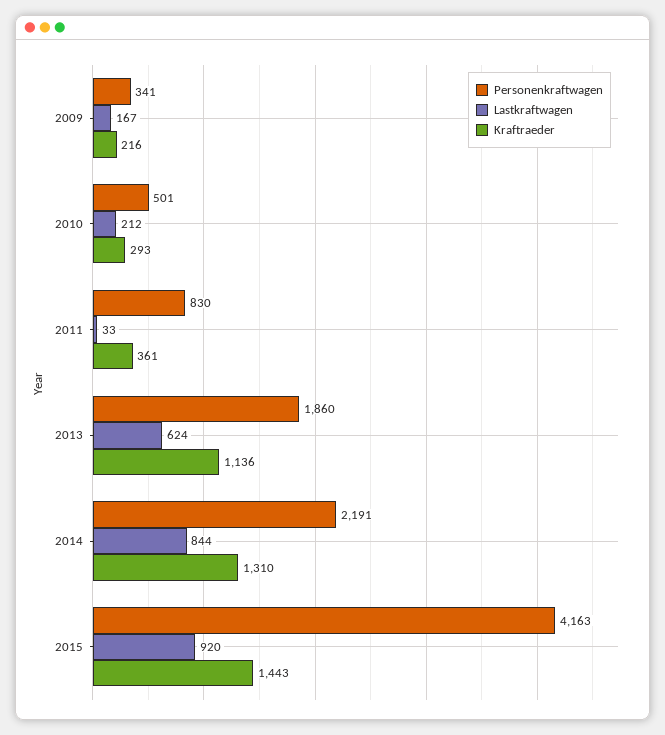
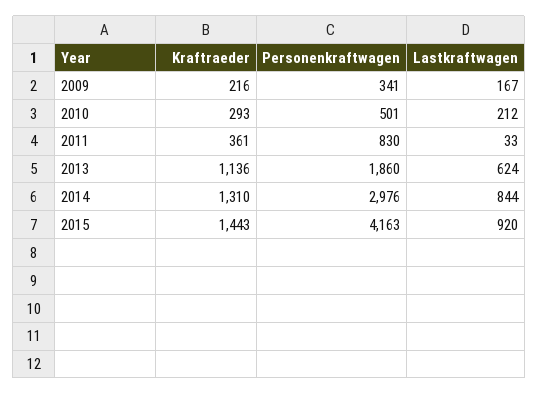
  {
    "Personenkraftwagen": {
      "2009": 341,
      "2010": 501,
      "2011": 830,
      "2013": 1860,
-     "2014": 2191,
+     "2014": 2976,
      "2015": 4163
    },
    "Lastkraftwagen": {
      "2009": 167,
      "2010": 212,
      "2011": 33,
      "2013": 624,
      "2014": 844,
      "2015": 920
    },
    "Kraftraeder": {
      "2009": 216,
      "2010": 293,
      "2011": 361,
      "2013": 1136,
      "2014": 1310,
      "2015": 1443
    }
  }

